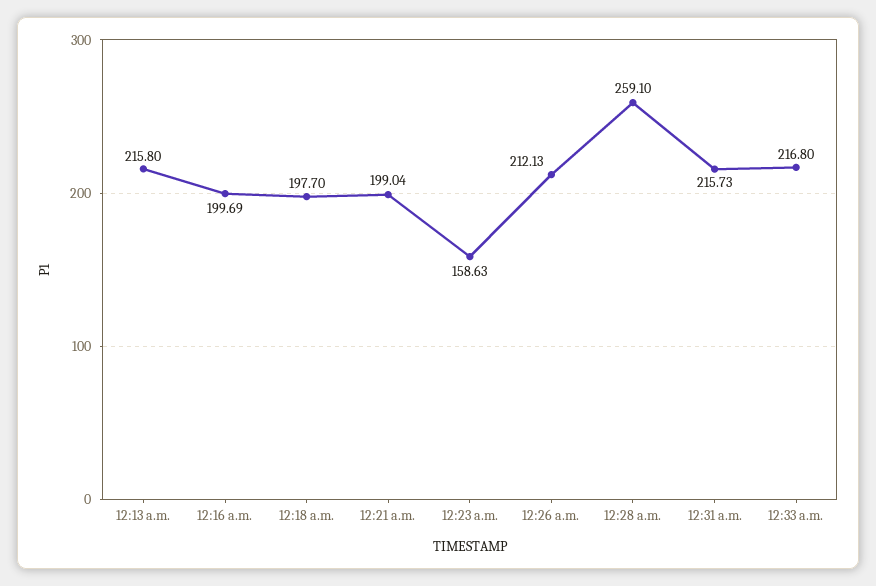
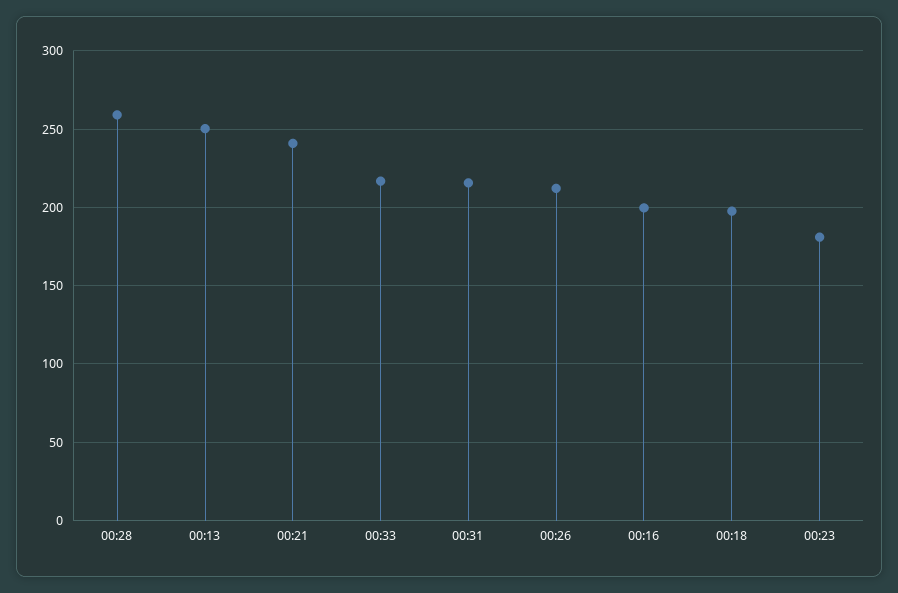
  {
-   "12:13 a.m.": 215.8,
+   "12:13 a.m.": 250,
    "12:16 a.m.": 199.69,
    "12:18 a.m.": 197.7,
-   "12:21 a.m.": 199.04,
+   "12:21 a.m.": 240,
-   "12:23 a.m.": 158.63,
+   "12:23 a.m.": 180,
    "12:26 a.m.": 212.13,
    "12:28 a.m.": 259.1,
    "12:31 a.m.": 215.73,
    "12:33 a.m.": 216.8
  }

